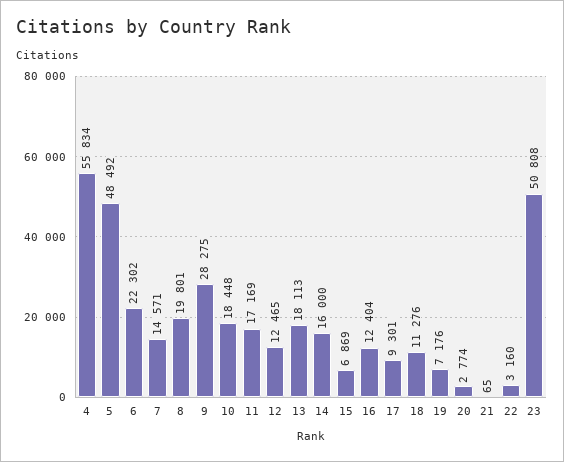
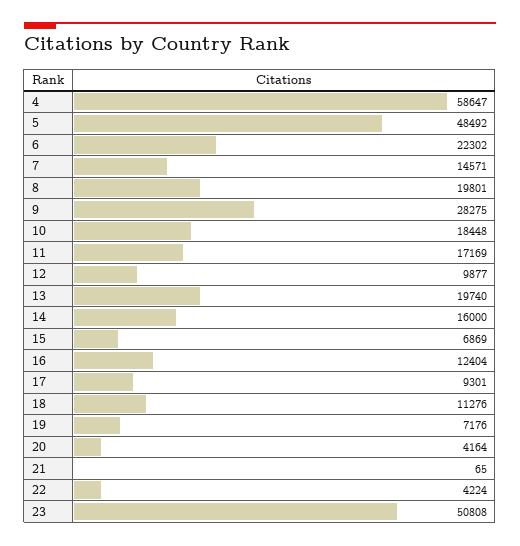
  {
-   "4": 55834,
+   "4": 58647,
    "5": 48492,
    "6": 22302,
    "7": 14571,
    "8": 19801,
    "9": 28275,
    "10": 18448,
    "11": 17169,
-   "12": 12465,
+   "12": 9877,
-   "13": 18113,
+   "13": 19740,
    "14": 16000,
    "15": 6869,
    "16": 12404,
    "17": 9301,
    "18": 11276,
    "19": 7176,
-   "20": 2774,
+   "20": 4164,
    "21": 65,
-   "22": 3160,
+   "22": 4224,
    "23": 50808
  }

